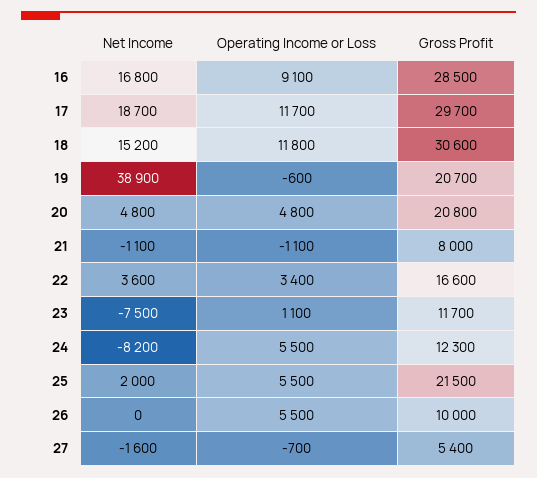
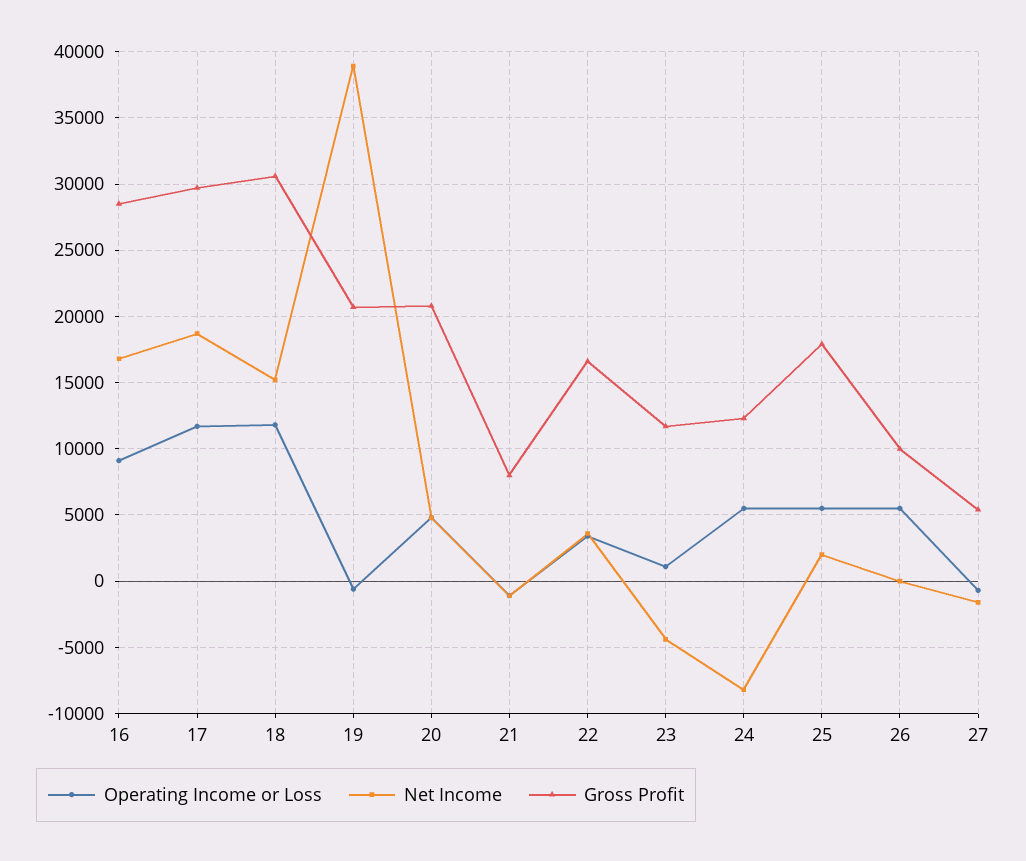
  {
    "Net Income": {
      "16": 16800,
      "17": 18700,
      "18": 15200,
      "19": 38900,
      "20": 4800,
      "21": -1100,
      "22": 3600,
-     "23": -7500,
+     "23": -4500,
      "24": -8200,
      "25": 2000,
      "26": 0,
      "27": -1600
    },
    "Operating Income or Loss": {
      "16": 9100,
      "17": 11700,
      "18": 11800,
      "19": -600,
      "20": 4800,
      "21": -1100,
      "22": 3400,
      "23": 1100,
      "24": 5500,
      "25": 5500,
      "26": 5500,
      "27": -700
    },
    "Gross Profit": {
      "16": 28500,
      "17": 29700,
      "18": 30600,
      "19": 20700,
      "20": 20800,
      "21": 8000,
      "22": 16600,
      "23": 11700,
      "24": 12300,
-     "25": 21500,
+     "25": 18000,
      "26": 10000,
      "27": 5400
    }
  }

